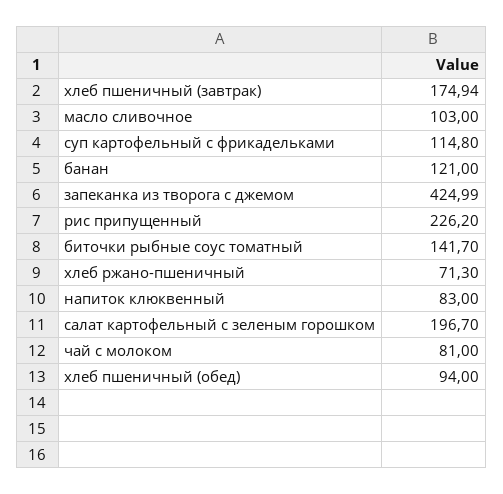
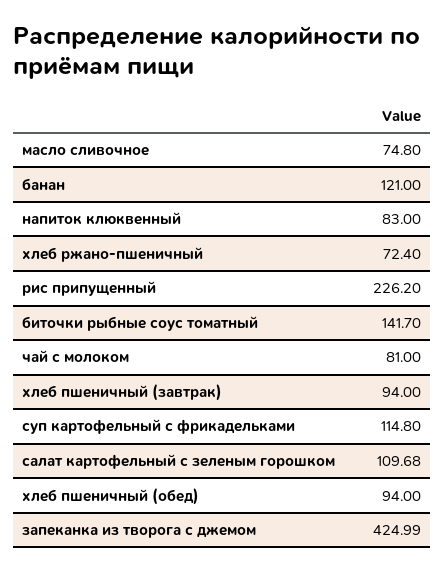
  {
-   "хлеб пшеничный (завтрак)": 174.94,
+   "хлеб пшеничный (завтрак)": 94,
-   "масло сливочное": 103,
+   "масло сливочное": 74.8,
    "суп картофельный с фрикадельками": 114.8,
    "банан": 121,
    "запеканка из творога с джемом": 424.99,
    "рис припущенный": 226.2,
    "биточки рыбные соус томатный": 141.7,
-   "хлеб ржано-пшеничный": 71.3,
+   "хлеб ржано-пшеничный": 72.4,
    "напиток клюквенный": 83,
-   "салат картофельный с зеленым горошком": 196.7,
+   "салат картофельный с зеленым горошком": 109.68,
    "чай с молоком": 81,
    "хлеб пшеничный (обед)": 94
  }

